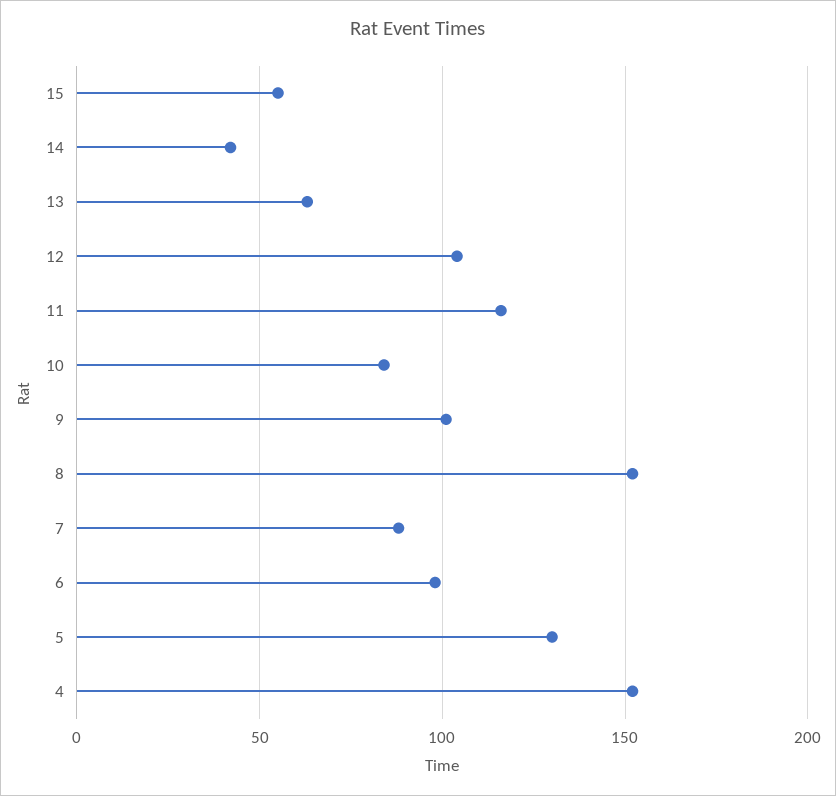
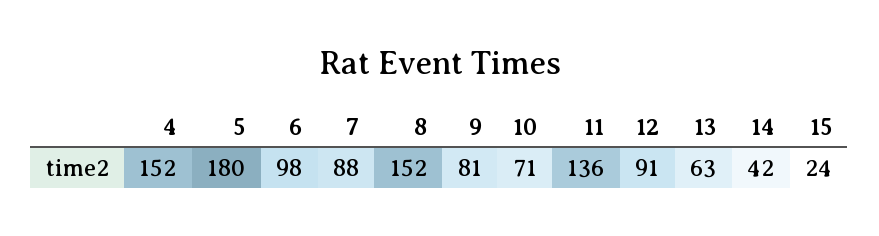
  {
-   "15": 55,
+   "15": 24,
    "14": 42,
    "13": 63,
-   "12": 105,
+   "12": 91,
-   "11": 115,
+   "11": 136,
-   "10": 85,
+   "10": 71,
-   "9": 100,
+   "9": 81,
    "8": 152,
    "7": 88,
    "6": 98,
-   "5": 130,
+   "5": 180,
    "4": 152
  }

